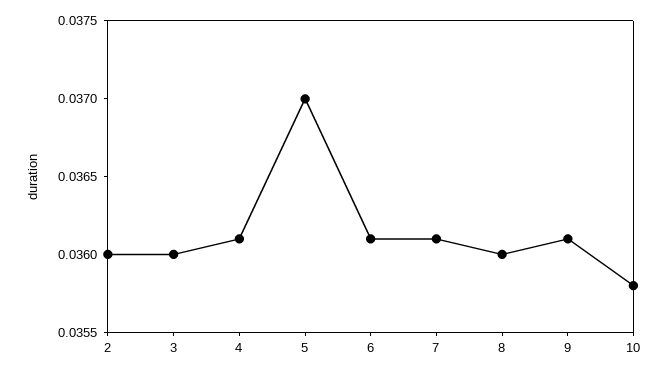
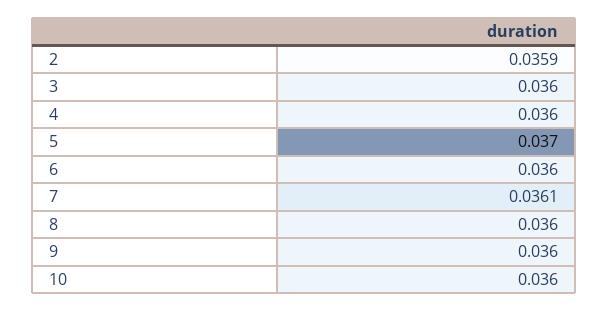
  {
-   "2": 0.036,
+   "2": 0.0359,
    "3": 0.036,
-   "4": 0.0361,
+   "4": 0.036,
    "5": 0.037,
-   "6": 0.0361,
+   "6": 0.036,
    "7": 0.0361,
    "8": 0.036,
-   "9": 0.0361,
+   "9": 0.036,
-   "10": 0.0358
+   "10": 0.036
  }

